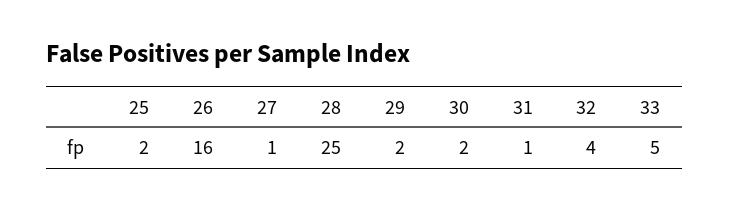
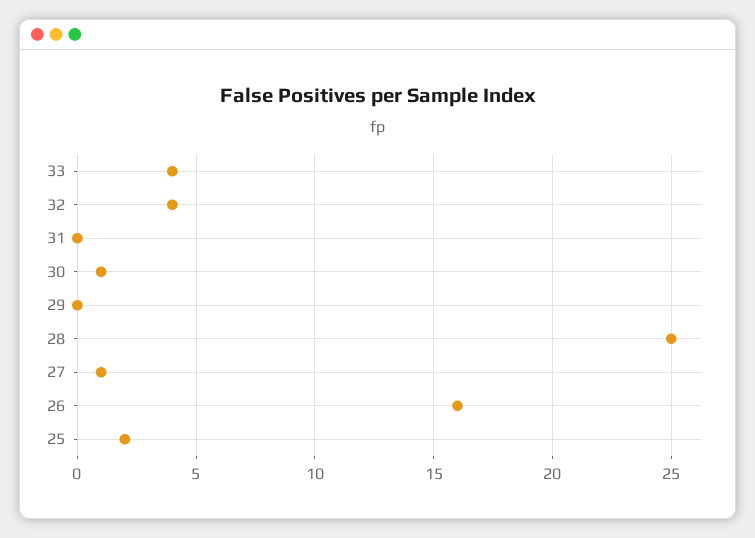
  {
    "25": 2,
    "26": 16,
    "27": 1,
    "28": 25,
-   "29": 2,
+   "29": 0,
-   "30": 2,
+   "30": 1,
-   "31": 1,
+   "31": 0,
    "32": 4,
-   "33": 5
+   "33": 4
  }

